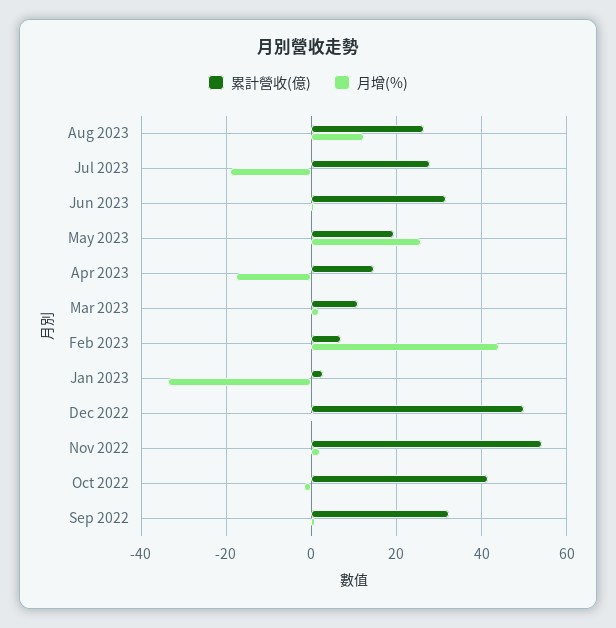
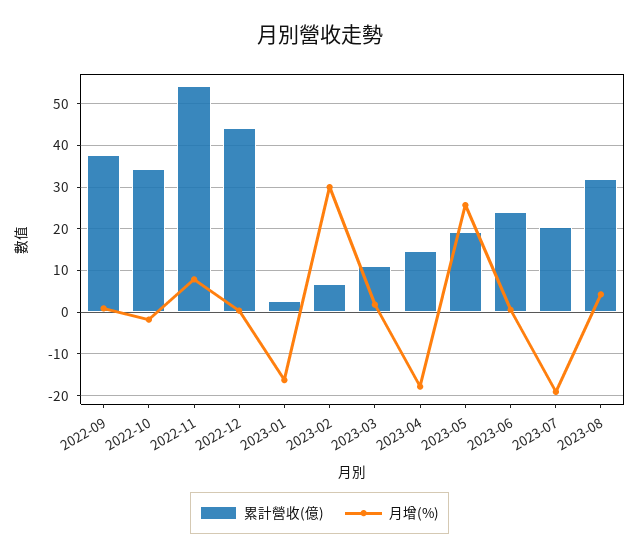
  {
    "累計營收(億)": {
-     "Aug 2023": 26,
+     "Aug 2023": 32,
-     "Jul 2023": 28,
+     "Jul 2023": 20,
-     "Jun 2023": 32,
+     "Jun 2023": 24,
      "May 2023": 20,
      "Apr 2023": 14,
      "Mar 2023": 12,
      "Feb 2023": 6,
      "Jan 2023": 2,
-     "Dec 2022": 50,
+     "Dec 2022": 44,
      "Nov 2022": 54,
-     "Oct 2022": 42,
+     "Oct 2022": 34,
-     "Sep 2022": 32
+     "Sep 2022": 38
    },
    "月增(%)": {
-     "Aug 2023": 12,
+     "Aug 2023": 4,
      "Jul 2023": -20,
      "Jun 2023": 0,
      "May 2023": 26,
      "Apr 2023": -18,
      "Mar 2023": 2,
-     "Feb 2023": 44,
+     "Feb 2023": 30,
-     "Jan 2023": -34,
+     "Jan 2023": -16,
      "Dec 2022": 0,
-     "Nov 2022": 2,
+     "Nov 2022": 8,
      "Oct 2022": -2,
      "Sep 2022": 0
    }
  }

